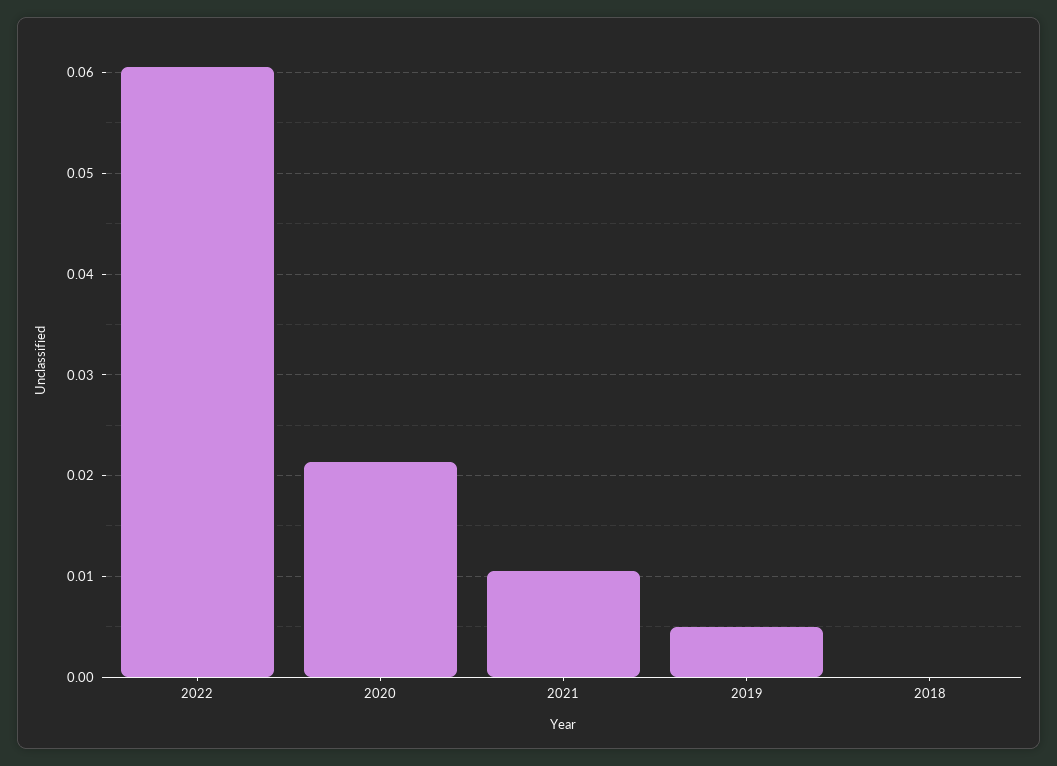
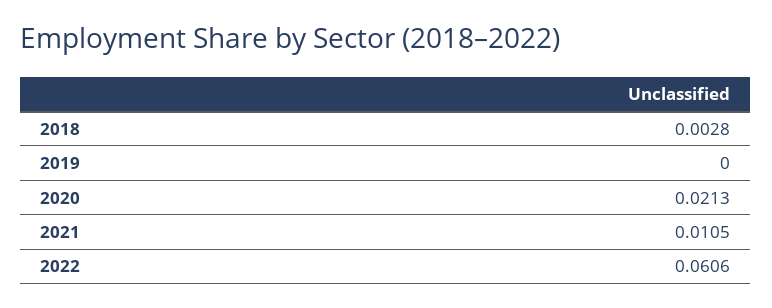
  {
    "2022": 0.0606,
    "2020": 0.0213,
    "2021": 0.0105,
-   "2019": 0.005,
+   "2019": 0,
-   "2018": 0
+   "2018": 0.0028
  }

